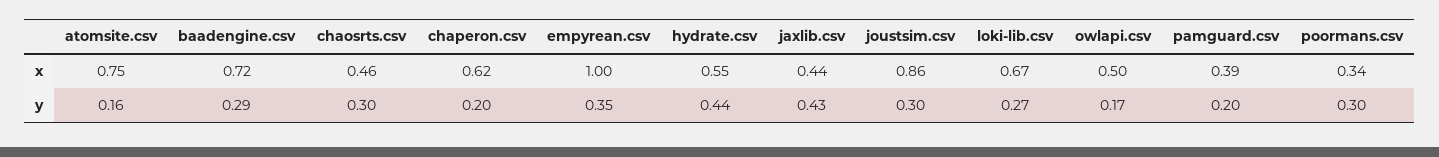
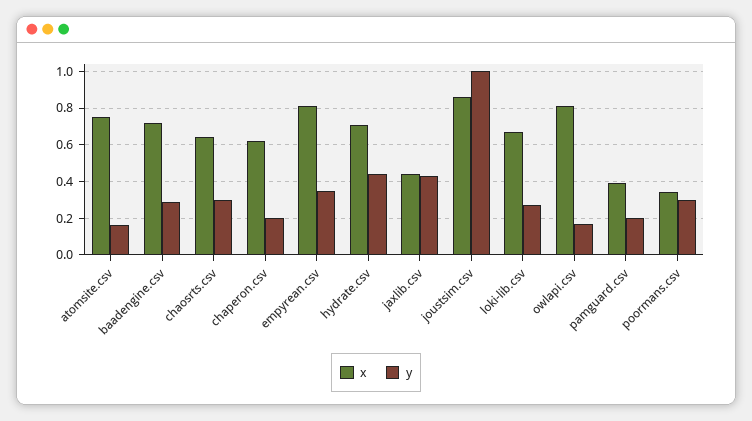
  {
    "x": {
      "atomsite.csv": 0.75,
      "baadengine.csv": 0.72,
-     "chaosrts.csv": 0.46,
+     "chaosrts.csv": 0.65,
      "chaperon.csv": 0.62,
-     "empyrean.csv": 1,
+     "empyrean.csv": 0.8,
-     "hydrate.csv": 0.55,
+     "hydrate.csv": 0.7,
      "jaxlib.csv": 0.44,
      "joustsim.csv": 0.86,
      "loki-lib.csv": 0.67,
-     "owlapi.csv": 0.5,
+     "owlapi.csv": 0.8,
      "pamguard.csv": 0.39,
      "poormans.csv": 0.34
    },
    "y": {
      "atomsite.csv": 0.16,
      "baadengine.csv": 0.29,
      "chaosrts.csv": 0.3,
      "chaperon.csv": 0.2,
      "empyrean.csv": 0.35,
      "hydrate.csv": 0.44,
      "jaxlib.csv": 0.43,
-     "joustsim.csv": 0.3,
+     "joustsim.csv": 1,
      "loki-lib.csv": 0.27,
      "owlapi.csv": 0.17,
      "pamguard.csv": 0.2,
      "poormans.csv": 0.3
    }
  }

